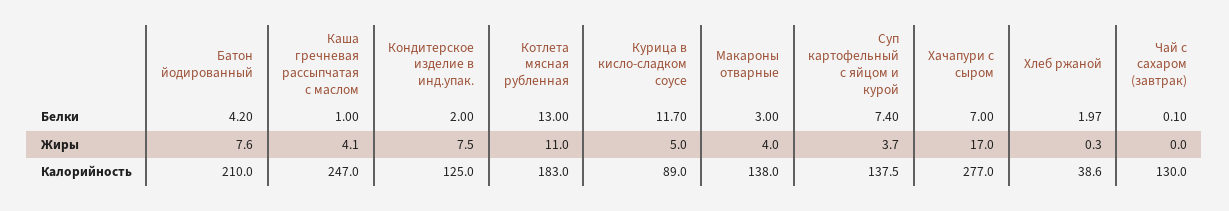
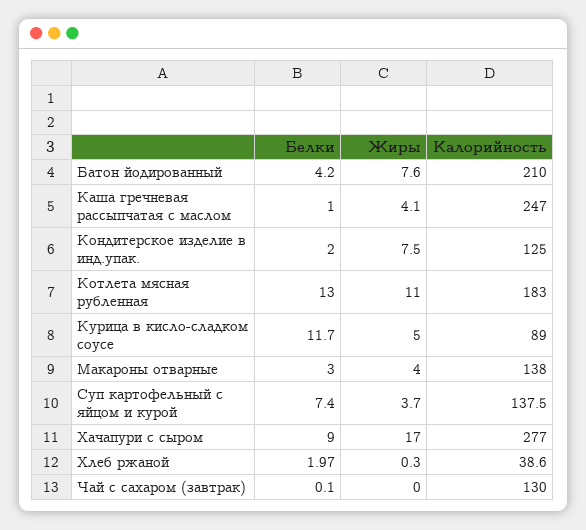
  {
    "Батон йодированный": {
      "Белки": 4.2,
      "Жиры": 7.6,
      "Калорийность": 210
    },
    "Каша гречневая рассыпчатая с маслом": {
      "Белки": 1,
      "Жиры": 4.1,
      "Калорийность": 247
    },
    "Кондитерское изделие в инд.упак.": {
      "Белки": 2,
      "Жиры": 7.5,
      "Калорийность": 125
    },
    "Котлета мясная рубленная": {
      "Белки": 13,
      "Жиры": 11,
      "Калорийность": 183
    },
    "Курица в кисло-сладком соусе": {
      "Белки": 11.7,
      "Жиры": 5,
      "Калорийность": 89
    },
    "Макароны отварные": {
      "Белки": 3,
      "Жиры": 4,
      "Калорийность": 138
    },
    "Суп картофельный с яйцом и курой": {
      "Белки": 7.4,
      "Жиры": 3.7,
      "Калорийность": 137.5
    },
    "Хачапури с сыром": {
-     "Белки": 7,
+     "Белки": 9,
      "Жиры": 17,
      "Калорийность": 277
    },
    "Хлеб ржаной": {
      "Белки": 1.97,
      "Жиры": 0.3,
      "Калорийность": 38.6
    },
    "Чай с сахаром (завтрак)": {
      "Белки": 0.1,
      "Жиры": 0,
      "Калорийность": 130
    }
  }

